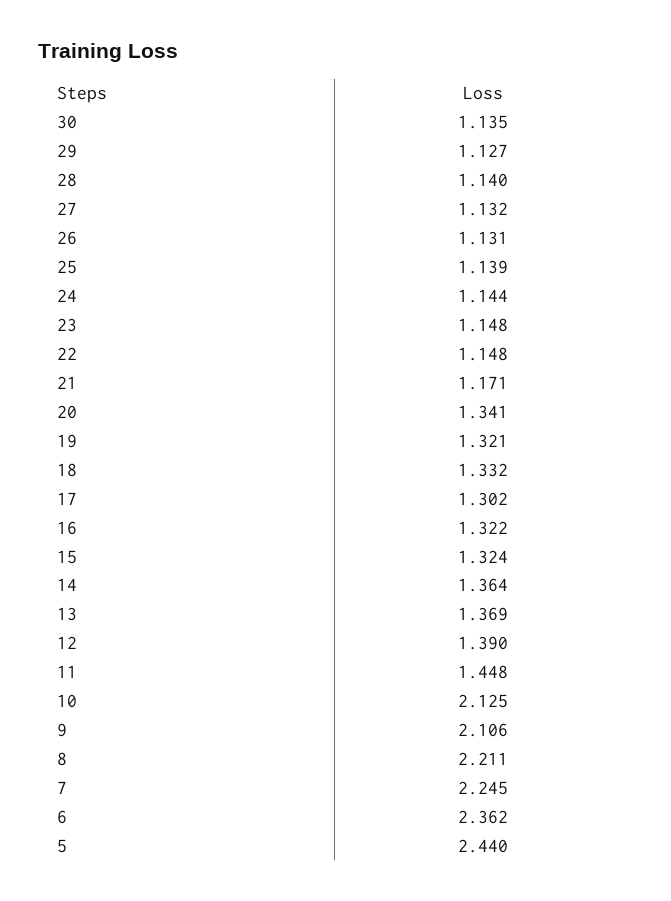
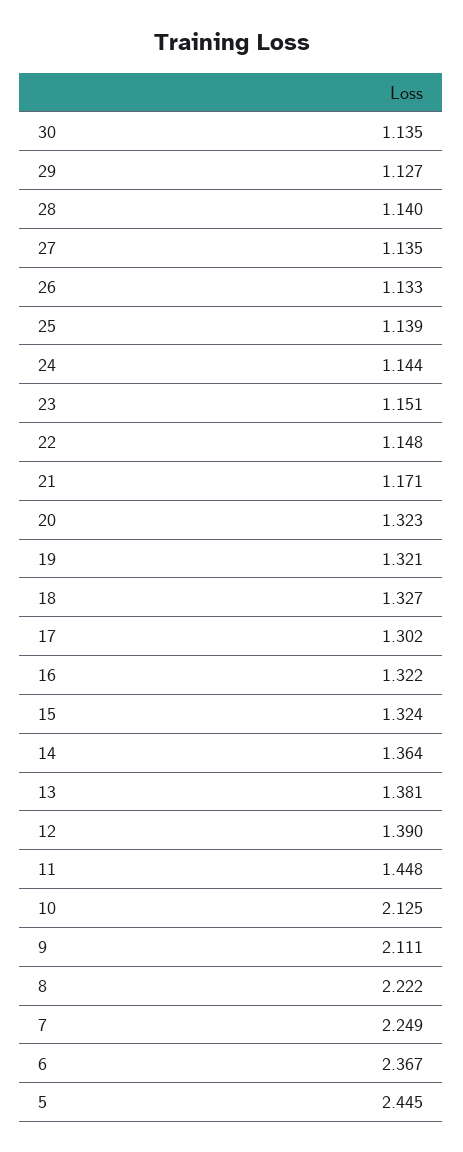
  {
    "30": 1.135,
    "29": 1.127,
    "28": 1.14,
-   "27": 1.132,
+   "27": 1.135,
-   "26": 1.131,
+   "26": 1.133,
    "25": 1.139,
    "24": 1.144,
-   "23": 1.148,
+   "23": 1.151,
    "22": 1.148,
    "21": 1.171,
-   "20": 1.341,
+   "20": 1.323,
    "19": 1.321,
-   "18": 1.332,
+   "18": 1.327,
    "17": 1.302,
    "16": 1.322,
    "15": 1.324,
    "14": 1.364,
-   "13": 1.369,
+   "13": 1.381,
    "12": 1.39,
    "11": 1.448,
    "10": 2.125,
-   "9": 2.106,
+   "9": 2.111,
-   "8": 2.211,
+   "8": 2.222,
-   "7": 2.245,
+   "7": 2.249,
-   "6": 2.362,
+   "6": 2.367,
-   "5": 2.44
+   "5": 2.445
  }

